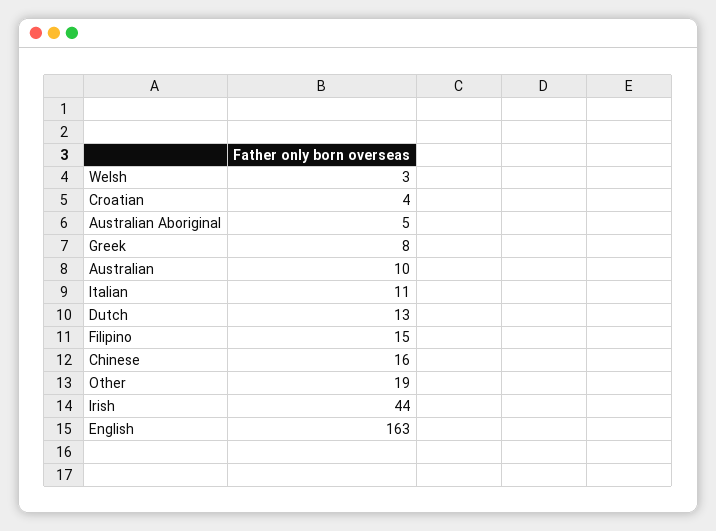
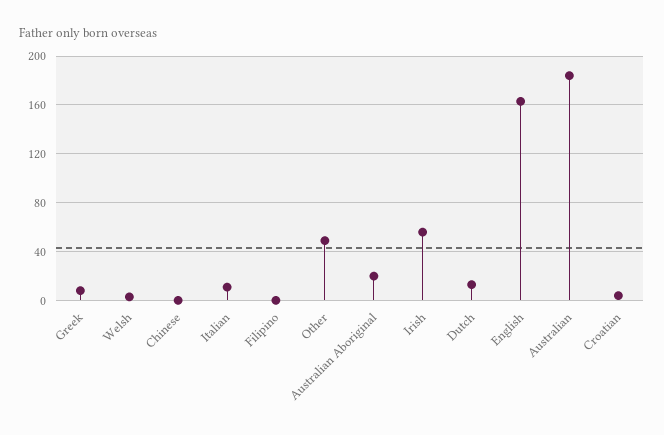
  {
    "Welsh": 3,
    "Croatian": 4,
-   "Australian Aboriginal": 5,
+   "Australian Aboriginal": 20,
    "Greek": 8,
-   "Australian": 10,
+   "Australian": 185,
    "Italian": 11,
    "Dutch": 13,
-   "Filipino": 15,
+   "Filipino": 0,
-   "Chinese": 16,
+   "Chinese": 0,
-   "Other": 19,
+   "Other": 50,
-   "Irish": 44,
+   "Irish": 55,
    "English": 163
  }

